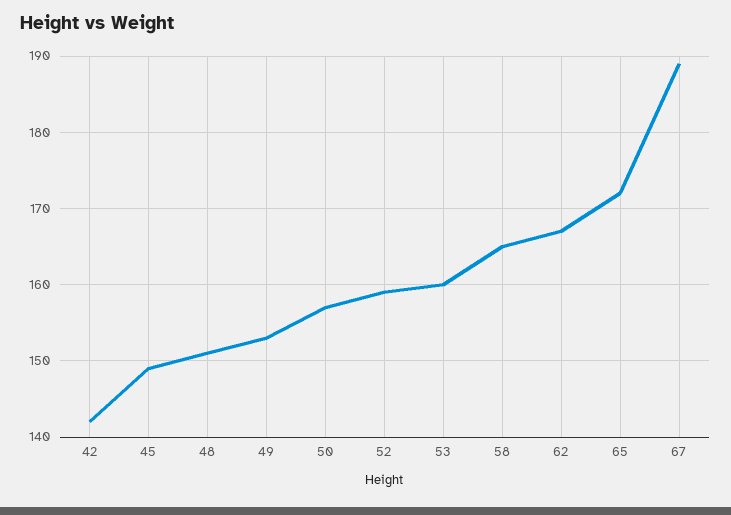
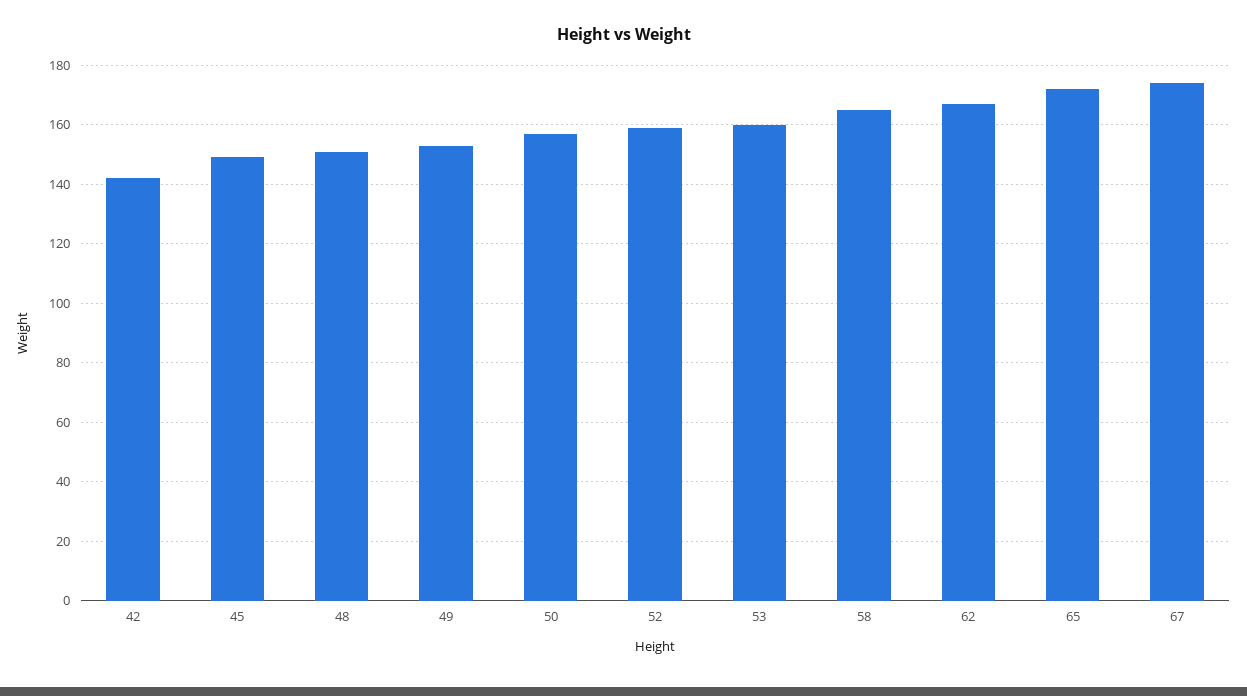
  {
    "42": 142,
    "45": 149,
    "48": 151,
    "49": 153,
    "50": 157,
    "52": 159,
    "53": 160,
    "58": 165,
    "62": 167,
    "65": 172,
-   "67": 189
+   "67": 175
  }

